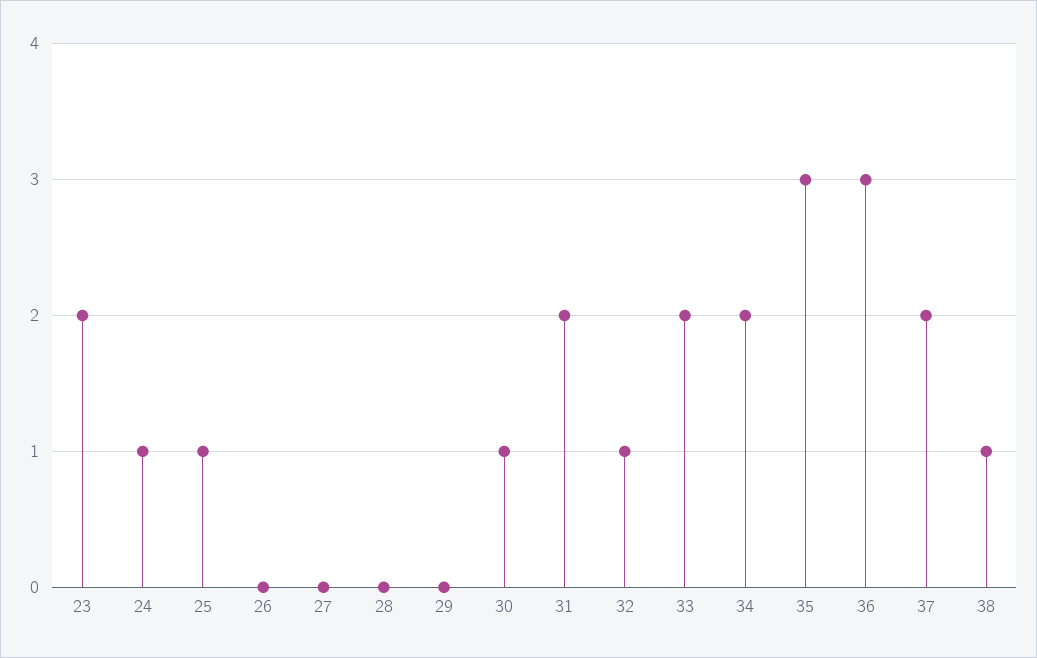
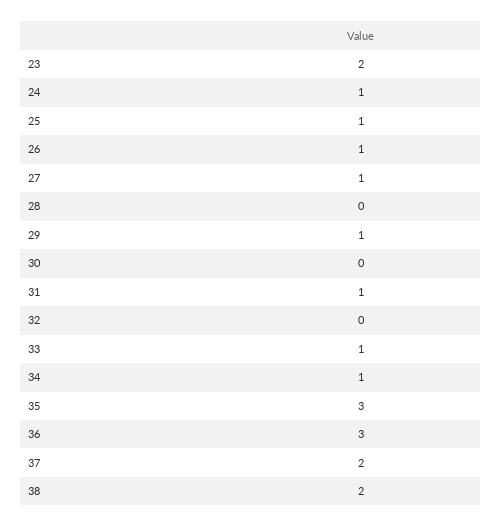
  {
    "23": 2,
    "24": 1,
    "25": 1,
-   "26": 0,
+   "26": 1,
-   "27": 0,
+   "27": 1,
    "28": 0,
-   "29": 0,
+   "29": 1,
-   "30": 1,
+   "30": 0,
-   "31": 2,
+   "31": 1,
-   "32": 1,
+   "32": 0,
-   "33": 2,
+   "33": 1,
-   "34": 2,
+   "34": 1,
    "35": 3,
    "36": 3,
    "37": 2,
-   "38": 1
+   "38": 2
  }

